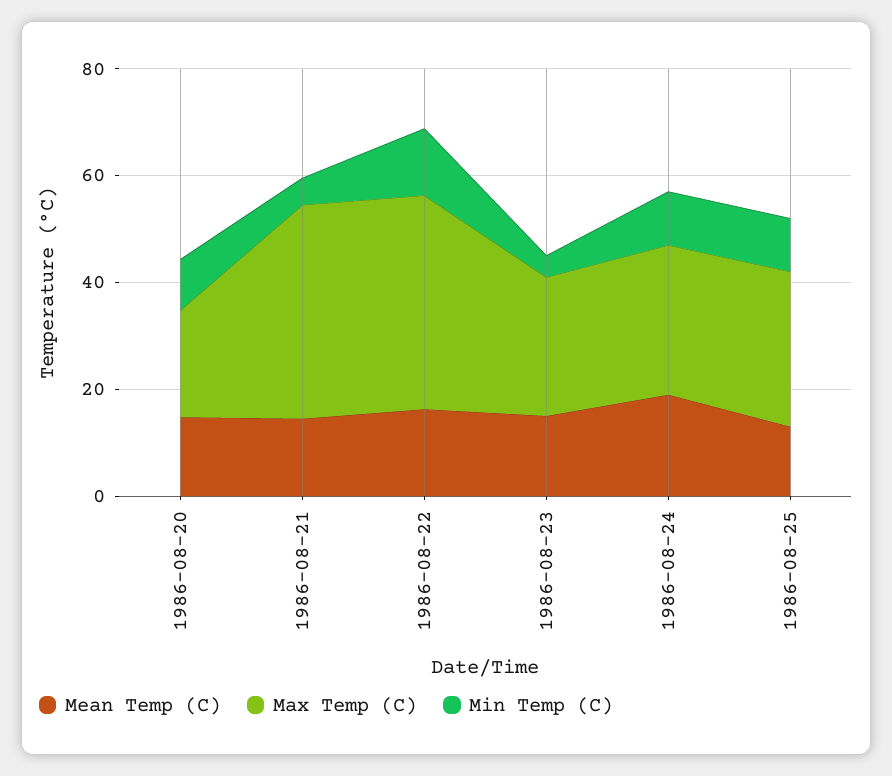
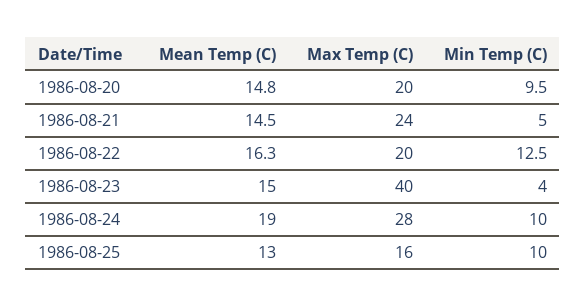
  {
    "Mean Temp (C)": {
      "1986-08-20": 14.8,
      "1986-08-21": 14.5,
      "1986-08-22": 16.3,
      "1986-08-23": 15,
      "1986-08-24": 19,
      "1986-08-25": 13
    },
    "Max Temp (C)": {
      "1986-08-20": 20,
-     "1986-08-21": 40,
+     "1986-08-21": 24,
-     "1986-08-22": 40,
+     "1986-08-22": 20,
-     "1986-08-23": 25,
+     "1986-08-23": 40,
      "1986-08-24": 28,
-     "1986-08-25": 30
+     "1986-08-25": 16
    },
    "Min Temp (C)": {
      "1986-08-20": 9.5,
      "1986-08-21": 5,
      "1986-08-22": 12.5,
      "1986-08-23": 4,
      "1986-08-24": 10,
      "1986-08-25": 10
    }
  }

